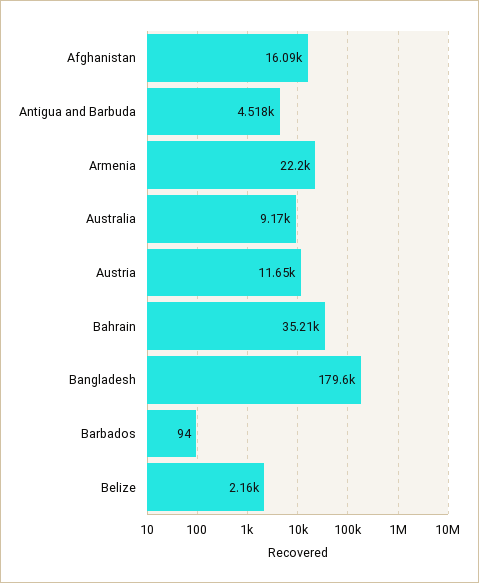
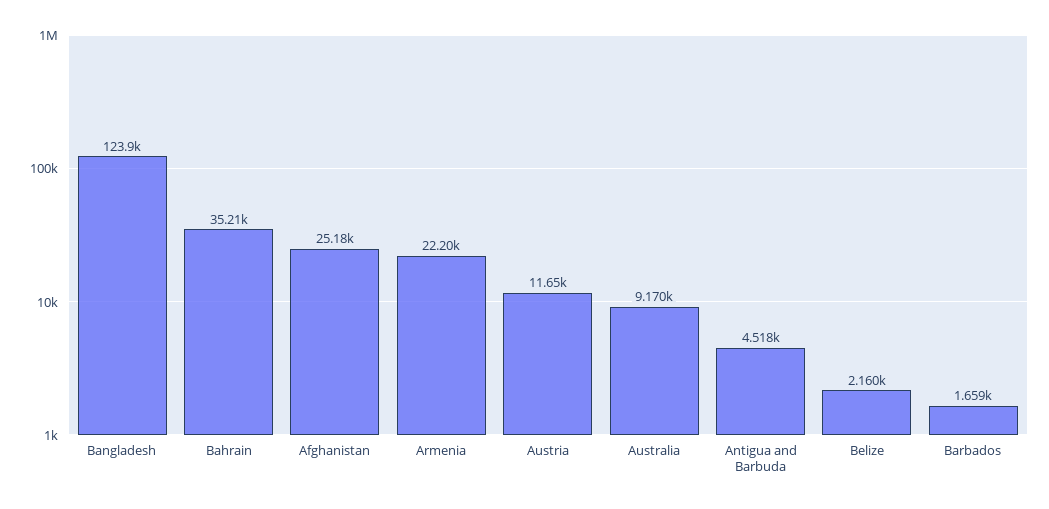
  {
-   "Afghanistan": 16090,
+   "Afghanistan": 25180,
    "Antigua and Barbuda": 4518,
    "Armenia": 22200,
    "Australia": 9170,
    "Austria": 11650,
    "Bahrain": 35210,
-   "Bangladesh": 179600,
+   "Bangladesh": 123900,
-   "Barbados": 94,
+   "Barbados": 1659,
    "Belize": 2160
  }

